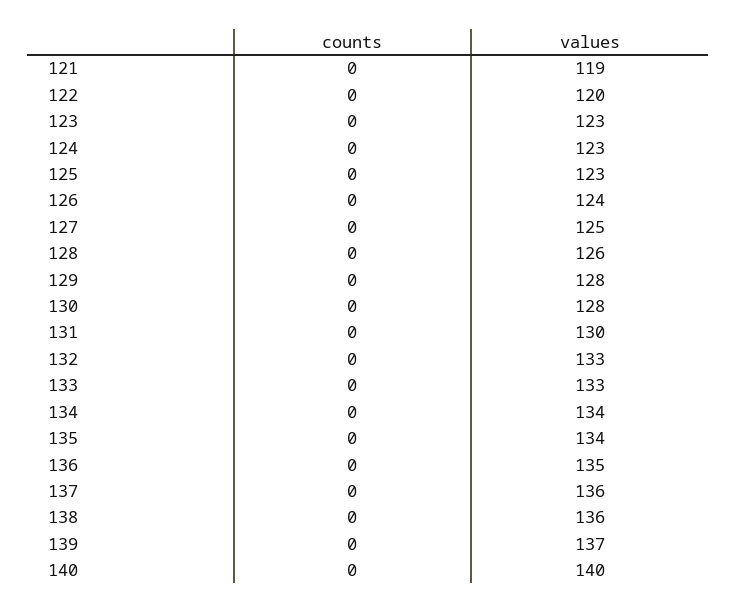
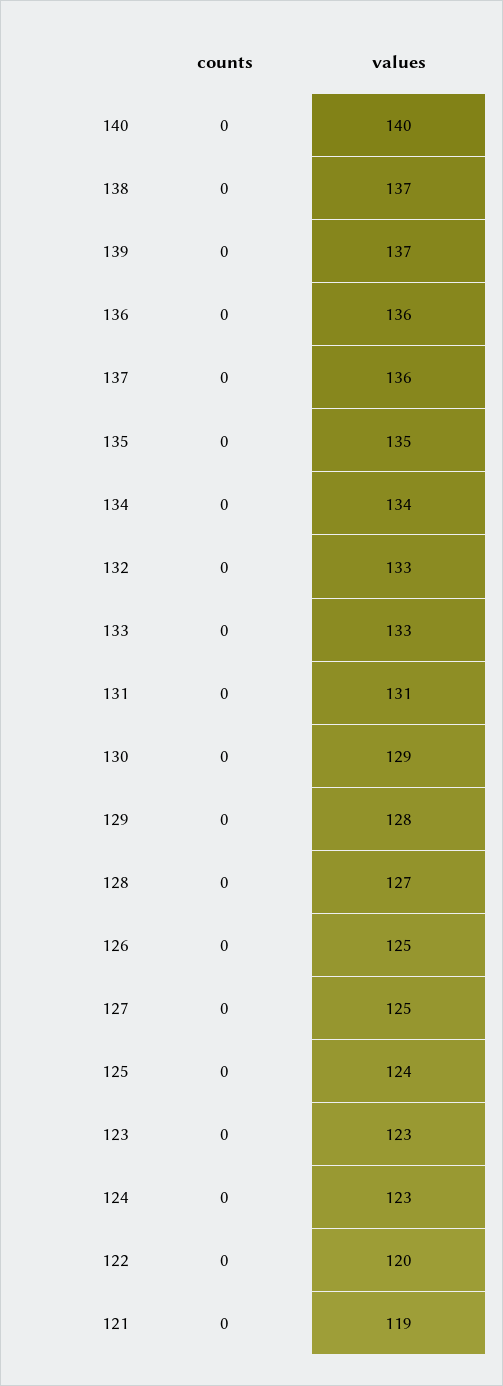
  {
    "counts": {
      "121": 0,
      "122": 0,
      "123": 0,
      "124": 0,
      "125": 0,
      "126": 0,
      "127": 0,
      "128": 0,
      "129": 0,
      "130": 0,
      "131": 0,
      "132": 0,
      "133": 0,
      "134": 0,
      "135": 0,
      "136": 0,
      "137": 0,
      "138": 0,
      "139": 0,
      "140": 0
    },
    "values": {
      "121": 119,
      "122": 120,
      "123": 123,
      "124": 123,
-     "125": 123,
+     "125": 124,
-     "126": 124,
+     "126": 125,
      "127": 125,
-     "128": 126,
+     "128": 127,
      "129": 128,
-     "130": 128,
+     "130": 129,
-     "131": 130,
+     "131": 131,
      "132": 133,
      "133": 133,
      "134": 134,
-     "135": 134,
+     "135": 135,
-     "136": 135,
+     "136": 136,
      "137": 136,
-     "138": 136,
+     "138": 137,
      "139": 137,
      "140": 140
    }
  }

